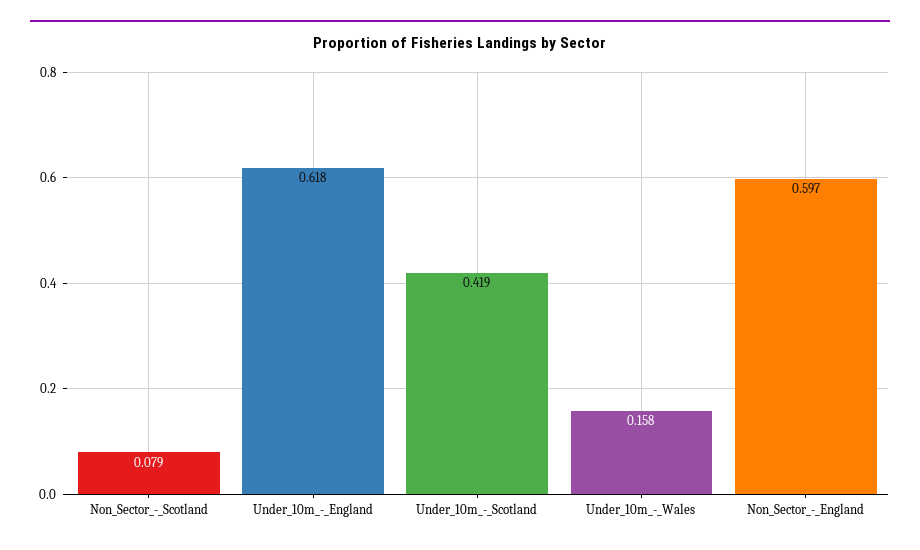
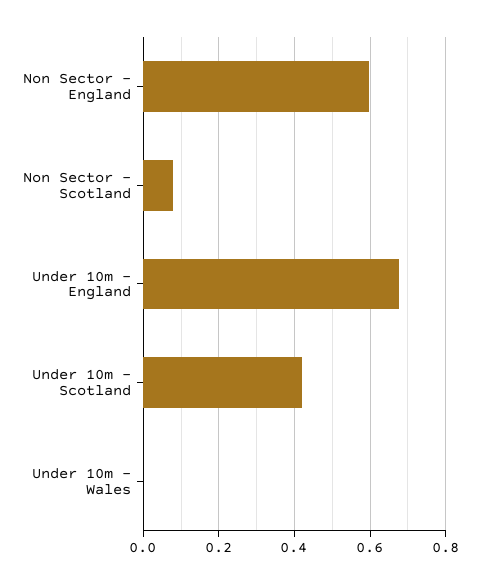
  {
    "Non_Sector_-_Scotland": 0.079,
-   "Under_10m_-_England": 0.618,
+   "Under_10m_-_England": 0.68,
    "Under_10m_-_Scotland": 0.419,
-   "Under_10m_-_Wales": 0.158,
+   "Under_10m_-_Wales": 0,
    "Non_Sector_-_England": 0.597
  }

